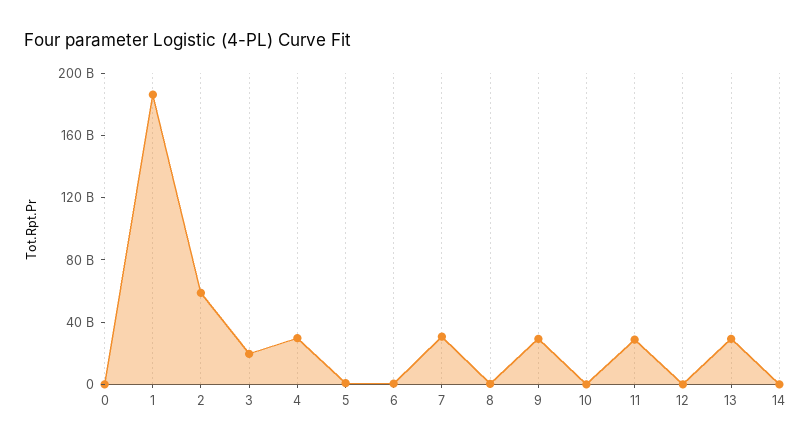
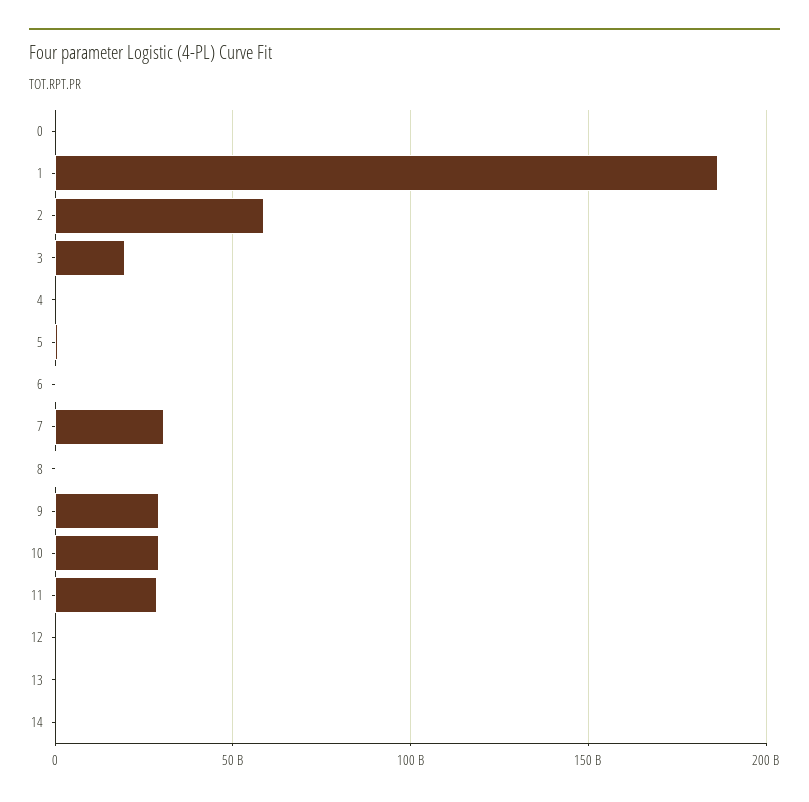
  {
    "0": 0,
    "1": 185000000000,
    "2": 60000000000,
    "3": 20000000000,
-   "4": 30000000000,
+   "4": 0,
    "5": 0,
    "6": 0,
    "7": 30000000000,
    "8": 0,
    "9": 30000000000,
-   "10": 0,
+   "10": 30000000000,
    "11": 30000000000,
    "12": 0,
-   "13": 30000000000,
+   "13": 0,
    "14": 0
  }

